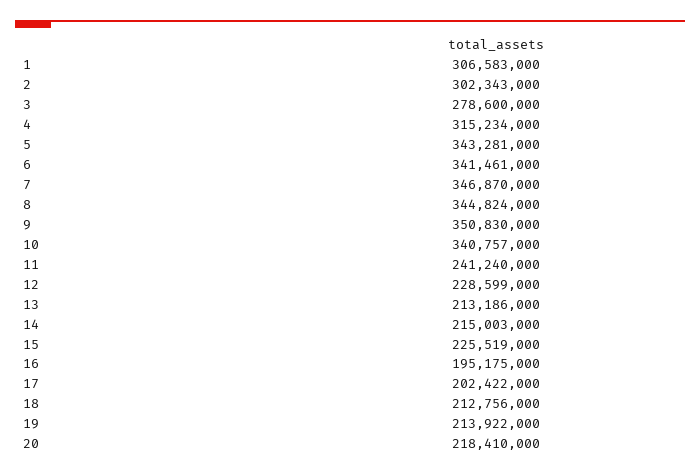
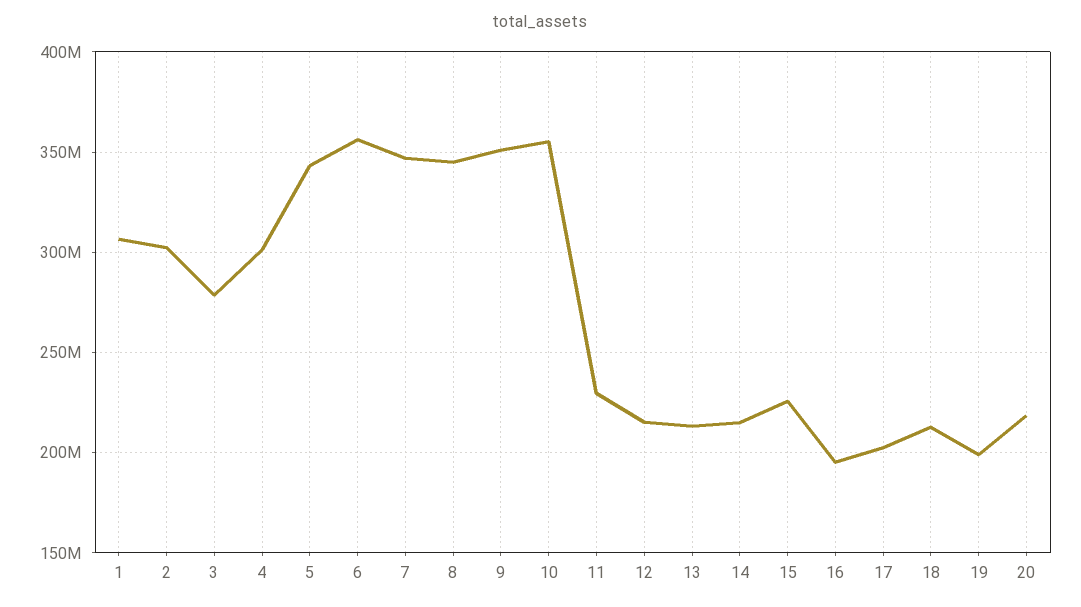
  {
    "1": 306583000,
    "2": 302343000,
    "3": 278600000,
-   "4": 315234000,
+   "4": 300000000,
    "5": 343281000,
-   "6": 341461000,
+   "6": 355000000,
    "7": 346870000,
    "8": 344824000,
    "9": 350830000,
-   "10": 340757000,
+   "10": 355000000,
-   "11": 241240000,
+   "11": 230000000,
-   "12": 228599000,
+   "12": 215000000,
    "13": 213186000,
    "14": 215003000,
    "15": 225519000,
    "16": 195175000,
    "17": 202422000,
    "18": 212756000,
-   "19": 213922000,
+   "19": 200000000,
    "20": 218410000
  }

